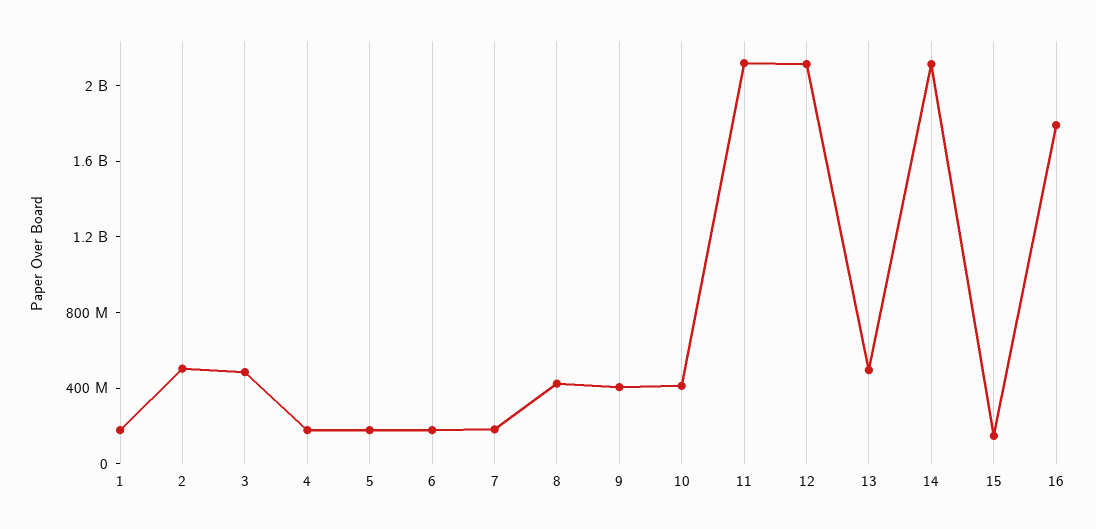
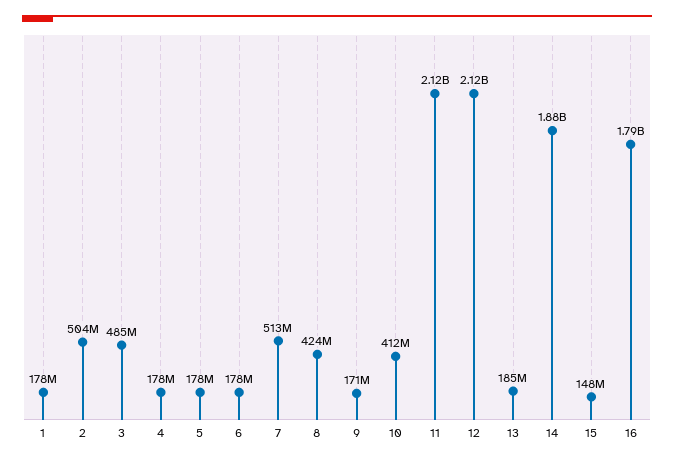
  {
    "1": 178000000,
    "2": 504000000,
    "3": 485000000,
    "4": 178000000,
    "5": 178000000,
    "6": 178000000,
-   "7": 200000000,
+   "7": 513000000,
    "8": 424000000,
-   "9": 400000000,
+   "9": 171000000,
    "10": 412000000,
    "11": 2120000000,
    "12": 2120000000,
-   "13": 500000000,
+   "13": 185000000,
-   "14": 2100000000,
+   "14": 1880000000,
    "15": 148000000,
    "16": 1790000000
  }

